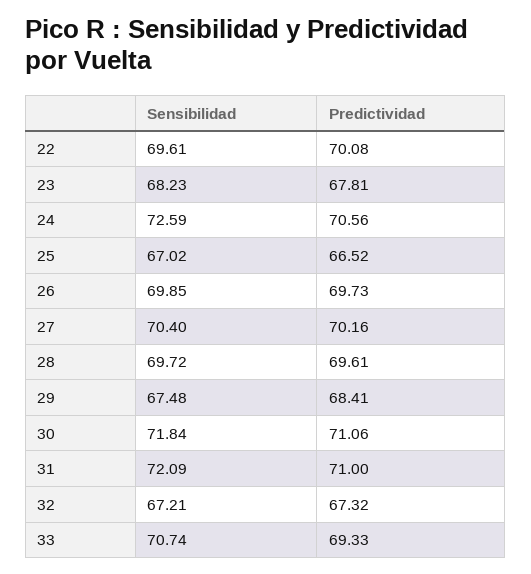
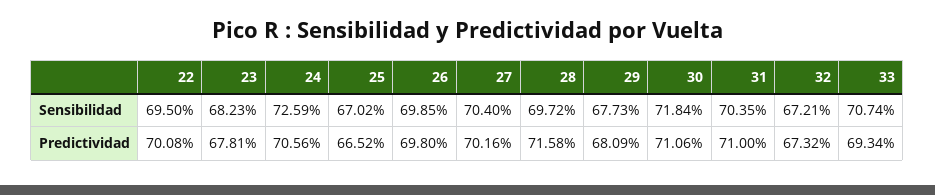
  {
    "Sensibilidad": {
-     "22": 69.61,
+     "22": 69.5,
      "23": 68.23,
      "24": 72.59,
      "25": 67.02,
      "26": 69.85,
      "27": 70.4,
      "28": 69.72,
-     "29": 67.48,
+     "29": 67.73,
      "30": 71.84,
-     "31": 72.09,
+     "31": 70.35,
      "32": 67.21,
      "33": 70.74
    },
    "Predictividad": {
      "22": 70.08,
      "23": 67.81,
      "24": 70.56,
      "25": 66.52,
-     "26": 69.73,
+     "26": 69.8,
      "27": 70.16,
-     "28": 69.61,
+     "28": 71.58,
-     "29": 68.41,
+     "29": 68.09,
      "30": 71.06,
      "31": 71,
      "32": 67.32,
-     "33": 69.33
+     "33": 69.34
    }
  }

